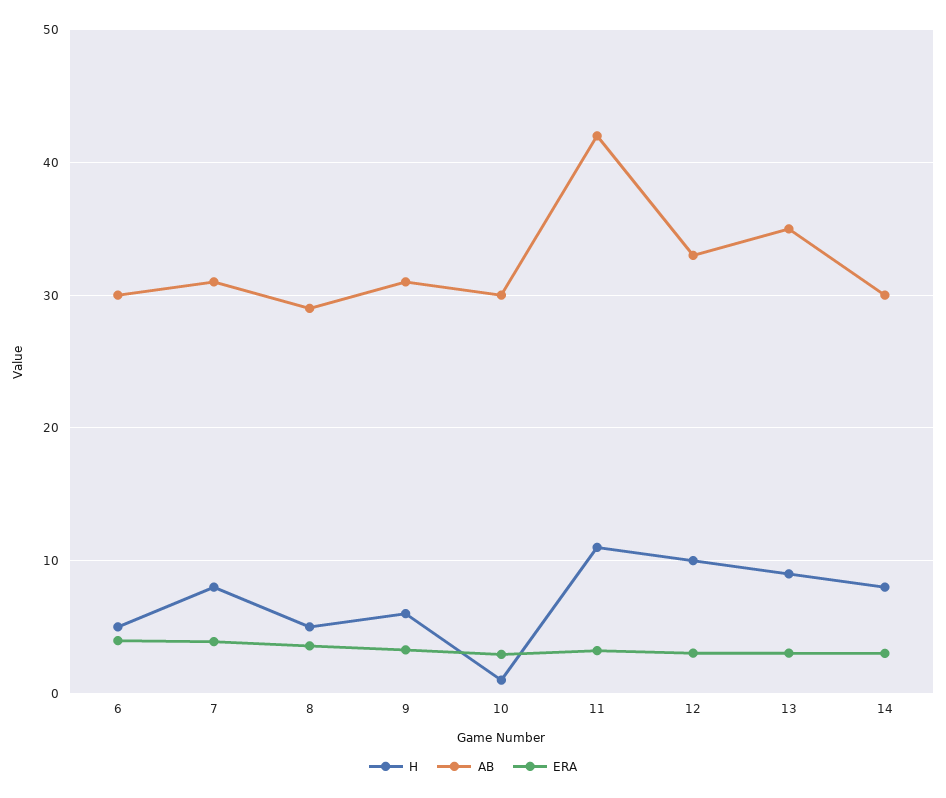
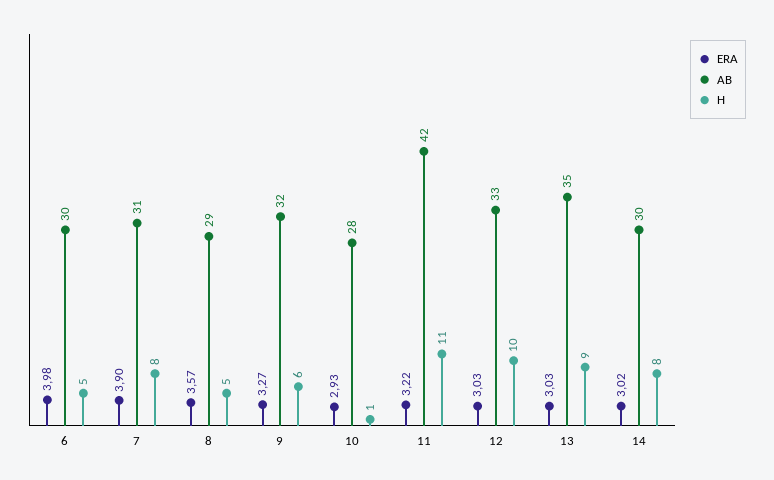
  {
    "H": {
      "6": 5,
      "7": 8,
      "8": 5,
      "9": 6,
      "10": 1,
      "11": 11,
      "12": 10,
      "13": 9,
      "14": 8
    },
    "AB": {
      "6": 30,
      "7": 31,
      "8": 29,
-     "9": 31,
+     "9": 32,
-     "10": 30,
+     "10": 28,
      "11": 42,
      "12": 33,
      "13": 35,
      "14": 30
    },
    "ERA": {
      "6": 3.98,
      "7": 3.9,
      "8": 3.57,
      "9": 3.27,
      "10": 2.93,
      "11": 3.22,
      "12": 3.03,
      "13": 3.03,
      "14": 3.02
    }
  }

